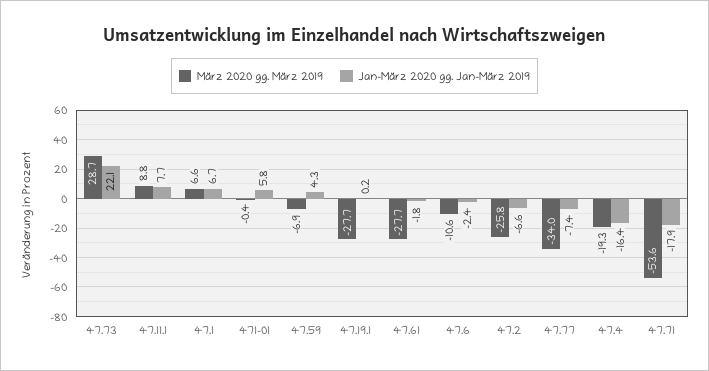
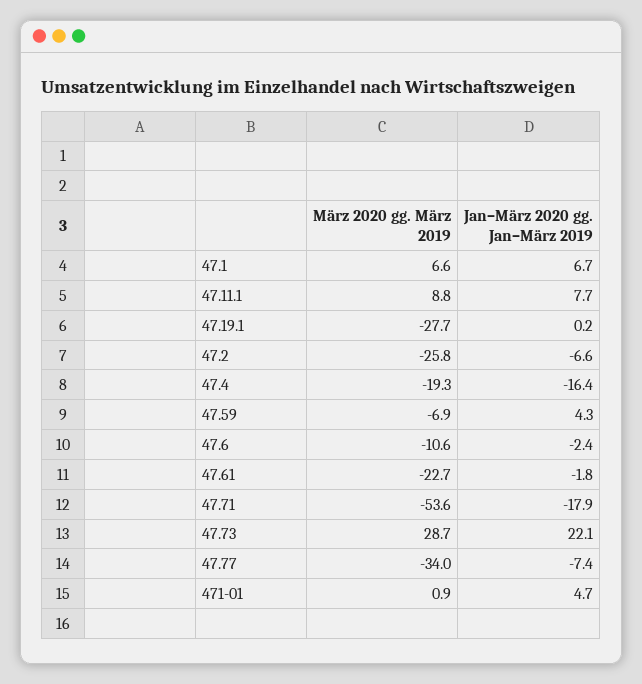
  {
    "März 2020 gg. März 2019": {
      "47.73": 28.7,
      "47.11.1": 8.8,
      "47.1": 6.6,
-     "471-01": -0.4,
+     "471-01": 0.9,
      "47.59": -6.9,
      "47.19.1": -27.7,
-     "47.61": -27.7,
+     "47.61": -22.7,
      "47.6": -10.6,
      "47.2": -25.8,
      "47.77": -34,
      "47.4": -19.3,
      "47.71": -53.6
    },
    "Jan–März 2020 gg. Jan–März 2019": {
      "47.73": 22.1,
      "47.11.1": 7.7,
      "47.1": 6.7,
-     "471-01": 5.8,
+     "471-01": 4.7,
      "47.59": 4.3,
      "47.19.1": 0.2,
      "47.61": -1.8,
      "47.6": -2.4,
      "47.2": -6.6,
      "47.77": -7.4,
      "47.4": -16.4,
      "47.71": -17.9
    }
  }

